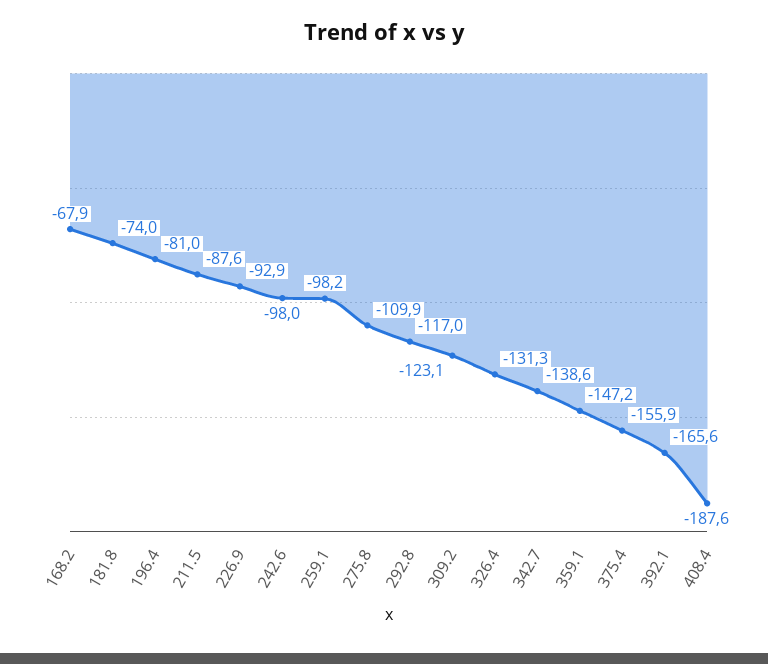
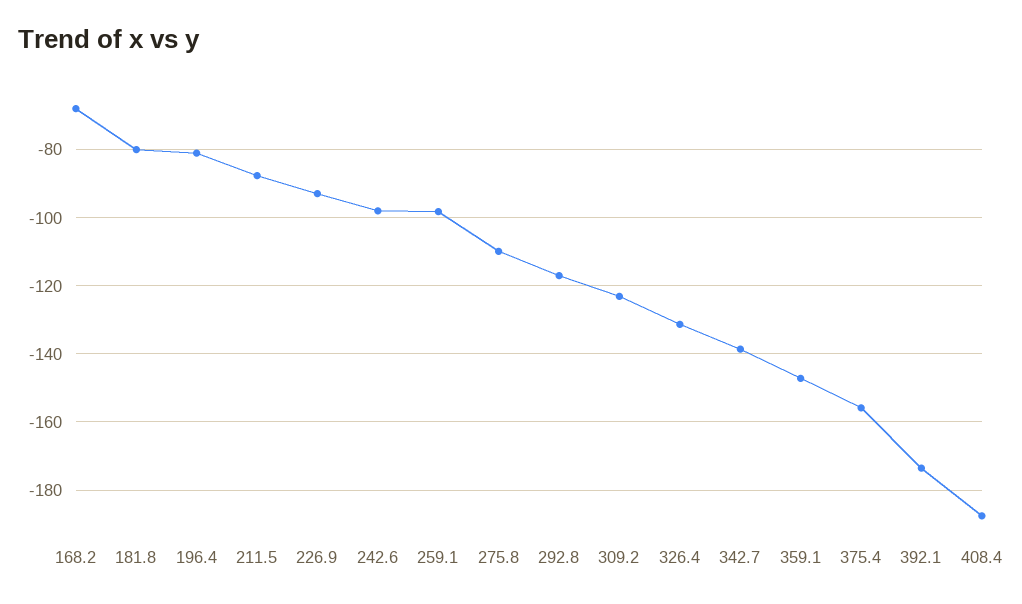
  {
    "168.2": -67.9,
-   "181.8": -74,
+   "181.8": -80,
    "196.4": -81,
    "211.5": -87.6,
    "226.9": -92.9,
    "242.6": -98,
    "259.1": -98.2,
    "275.8": -109.9,
    "292.8": -117,
    "309.2": -123.1,
    "326.4": -131.3,
    "342.7": -138.6,
    "359.1": -147.2,
    "375.4": -155.9,
-   "392.1": -165.6,
+   "392.1": -174,
    "408.4": -187.6
  }

